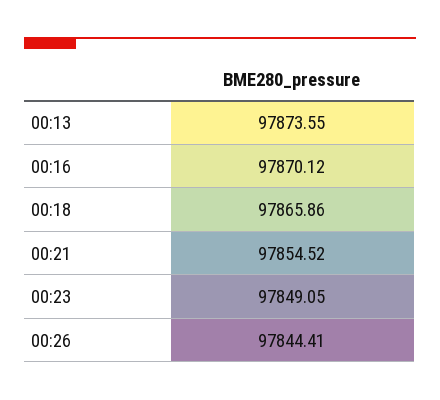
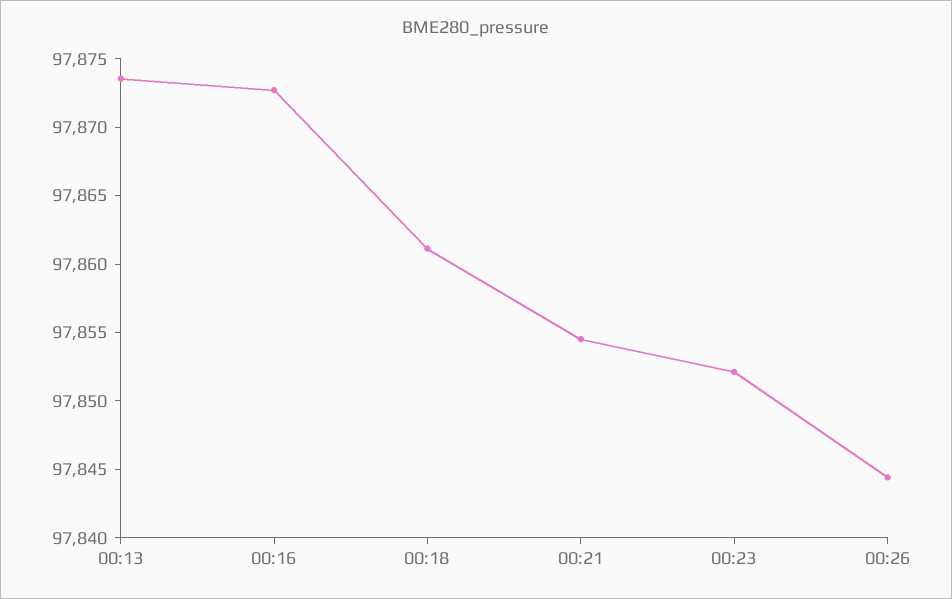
  {
    "00:13": 97873.55,
-   "00:16": 97870.12,
+   "00:16": 97873,
-   "00:18": 97865.86,
+   "00:18": 97861,
    "00:21": 97854.52,
-   "00:23": 97849.05,
+   "00:23": 97852,
    "00:26": 97844.41
  }

